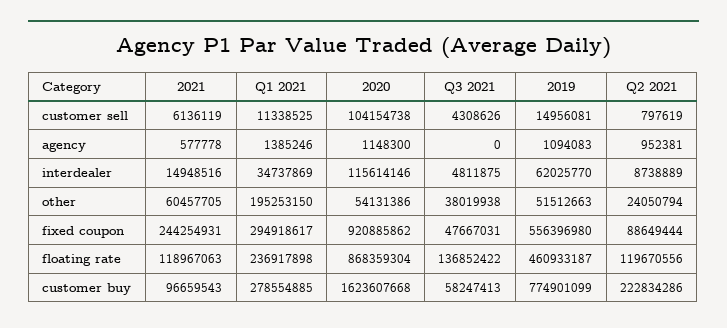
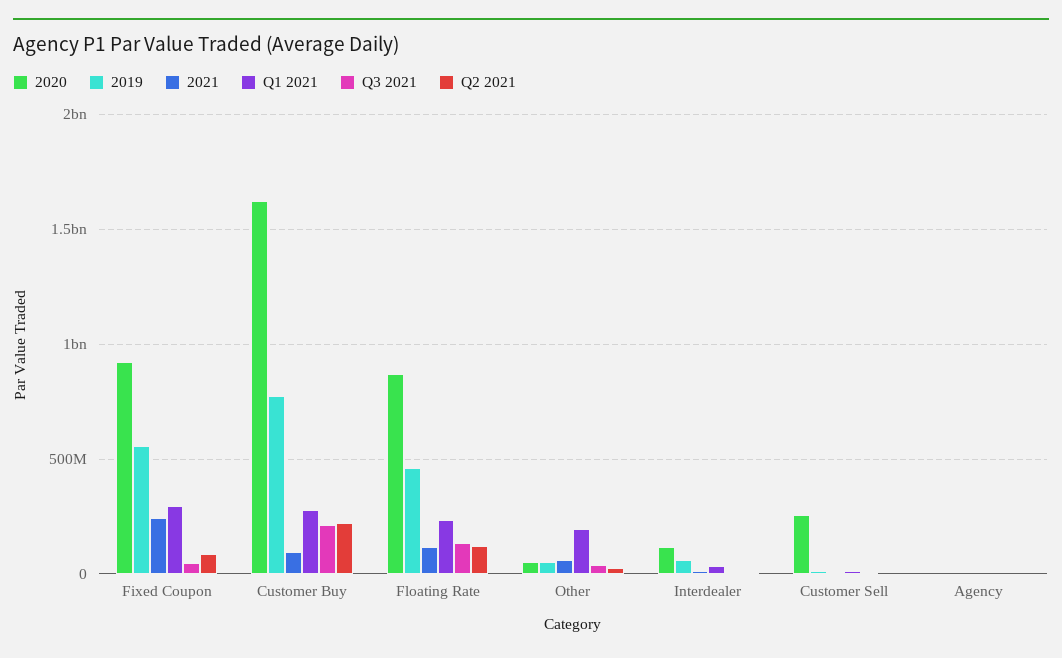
  {
    "2021": {
      "customer sell": 6136119,
      "agency": 577778,
      "interdealer": 14948516,
      "other": 60457705,
      "fixed coupon": 244254931,
      "floating rate": 118967063,
      "customer buy": 96659543
    },
    "Q1 2021": {
      "customer sell": 11338525,
      "agency": 1385246,
      "interdealer": 34737869,
      "other": 195253150,
      "fixed coupon": 294918617,
      "floating rate": 236917898,
      "customer buy": 278554885
    },
    "2020": {
-     "customer sell": 104154738,
+     "customer sell": 250000000,
      "agency": 1148300,
      "interdealer": 115614146,
      "other": 54131386,
      "fixed coupon": 920885862,
      "floating rate": 868359304,
      "customer buy": 1623607668
    },
    "Q3 2021": {
      "customer sell": 4308626,
      "agency": 0,
      "interdealer": 4811875,
      "other": 38019938,
      "fixed coupon": 47667031,
      "floating rate": 136852422,
-     "customer buy": 58247413
+     "customer buy": 200000000
    },
    "2019": {
      "customer sell": 14956081,
      "agency": 1094083,
      "interdealer": 62025770,
      "other": 51512663,
      "fixed coupon": 556396980,
      "floating rate": 460933187,
      "customer buy": 774901099
    },
    "Q2 2021": {
      "customer sell": 797619,
      "agency": 952381,
      "interdealer": 8738889,
      "other": 24050794,
      "fixed coupon": 88649444,
      "floating rate": 119670556,
      "customer buy": 222834286
    }
  }

